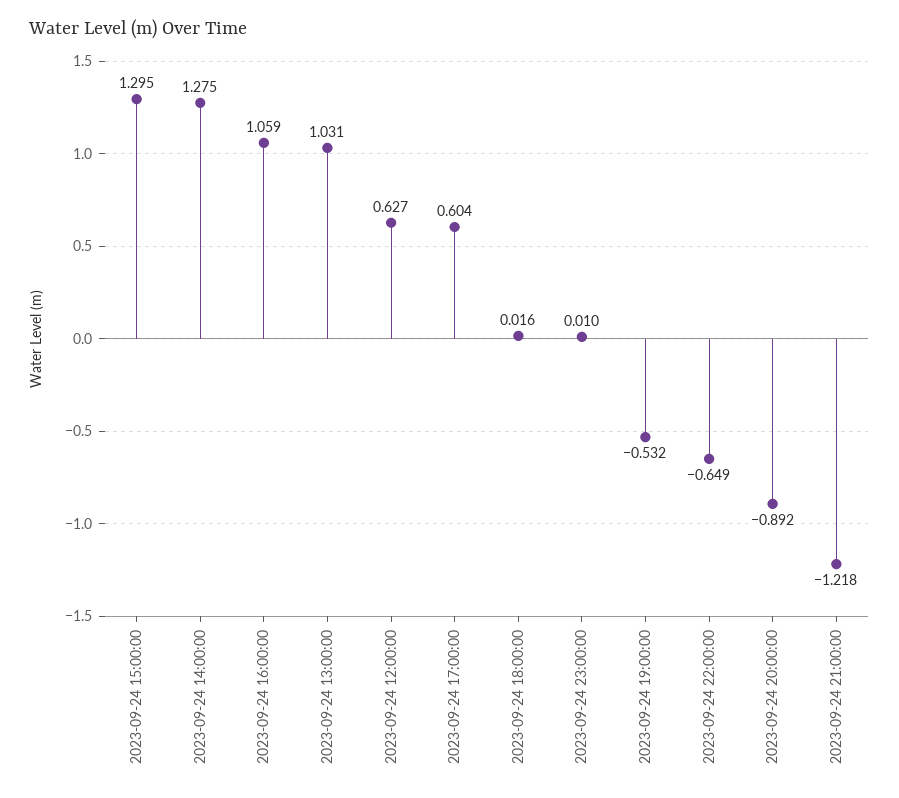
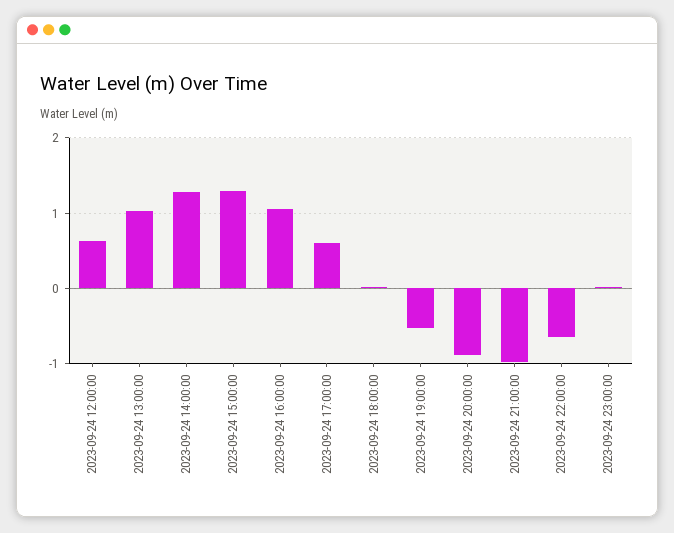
  {
    "2023-09-24 15:00:00": 1.295,
    "2023-09-24 14:00:00": 1.275,
    "2023-09-24 16:00:00": 1.059,
    "2023-09-24 13:00:00": 1.031,
    "2023-09-24 12:00:00": 0.627,
    "2023-09-24 17:00:00": 0.604,
    "2023-09-24 18:00:00": 0.016,
    "2023-09-24 23:00:00": 0.01,
    "2023-09-24 19:00:00": -0.532,
    "2023-09-24 22:00:00": -0.649,
    "2023-09-24 20:00:00": -0.892,
-   "2023-09-24 21:00:00": -1.218
+   "2023-09-24 21:00:00": -1
  }

